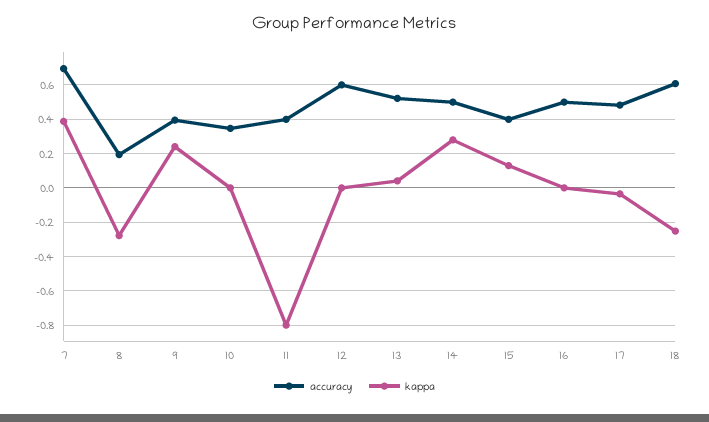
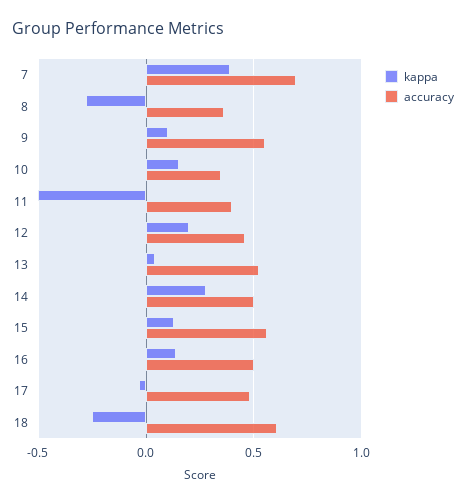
  {
    "accuracy": {
      "7": 0.7,
-     "8": 0.2,
+     "8": 0.35,
-     "9": 0.4,
+     "9": 0.55,
      "10": 0.35,
      "11": 0.4,
-     "12": 0.6,
+     "12": 0.45,
      "13": 0.5,
      "14": 0.5,
-     "15": 0.4,
+     "15": 0.55,
      "16": 0.5,
      "17": 0.5,
      "18": 0.6
    },
    "kappa": {
      "7": 0.4,
      "8": -0.3,
-     "9": 0.25,
+     "9": 0.1,
-     "10": 0,
+     "10": 0.15,
-     "11": -0.8,
+     "11": -0.5,
-     "12": 0,
+     "12": 0.2,
      "13": 0.05,
      "14": 0.3,
      "15": 0.15,
-     "16": 0,
+     "16": 0.15,
      "17": -0.05,
      "18": -0.25
    }
  }

